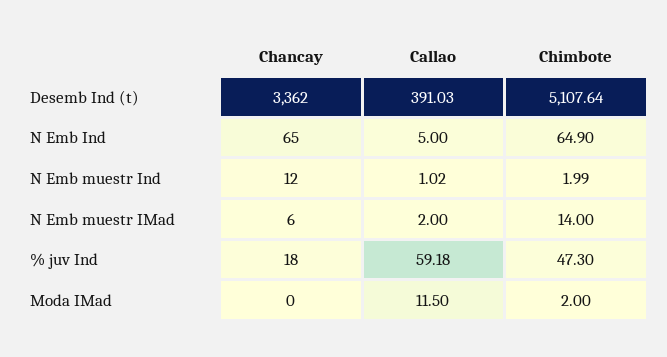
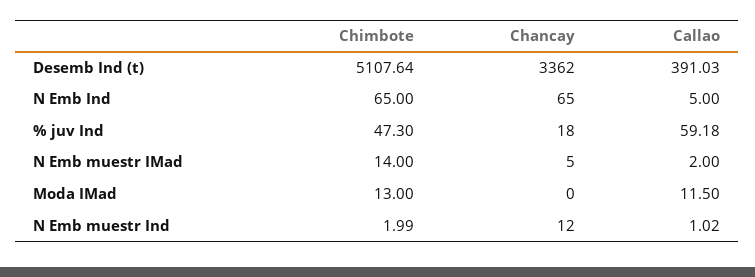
  {
    "Chancay": {
      "Desemb Ind (t)": 3362,
      "N Emb Ind": 65,
      "N Emb muestr Ind": 12,
-     "N Emb muestr IMad": 6,
+     "N Emb muestr IMad": 5,
      "% juv Ind": 18,
      "Moda IMad": 0
    },
    "Callao": {
      "Desemb Ind (t)": 391.03,
      "N Emb Ind": 5,
      "N Emb muestr Ind": 1.02,
      "N Emb muestr IMad": 2,
      "% juv Ind": 59.18,
      "Moda IMad": 11.5
    },
    "Chimbote": {
      "Desemb Ind (t)": 5107.64,
-     "N Emb Ind": 64.9,
+     "N Emb Ind": 65,
      "N Emb muestr Ind": 1.99,
      "N Emb muestr IMad": 14,
      "% juv Ind": 47.3,
-     "Moda IMad": 2
+     "Moda IMad": 13
    }
  }

